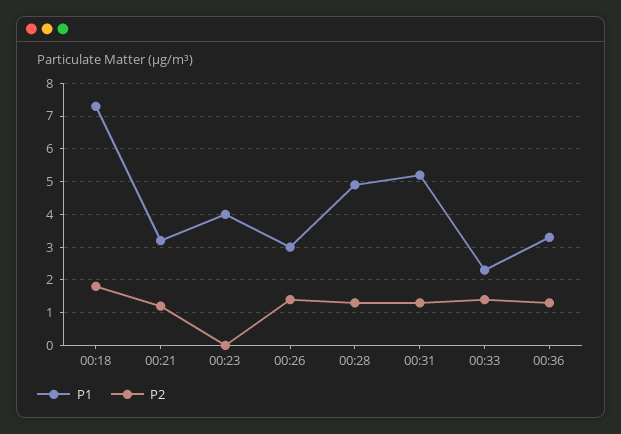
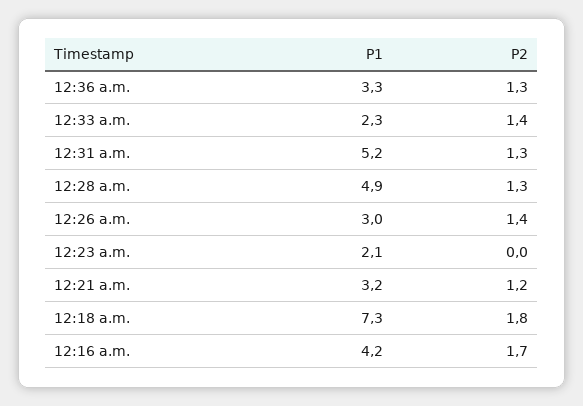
  {
    "P1": {
      "00:18": 7.3,
      "00:21": 3.2,
-     "00:23": 4,
+     "00:23": 2.1,
      "00:26": 3,
      "00:28": 4.9,
      "00:31": 5.2,
      "00:33": 2.3,
-     "00:36": 3.3
+     "00:36": 3.3,
+     "12:16 a.m.": 4.2
    },
    "P2": {
      "00:18": 1.8,
      "00:21": 1.2,
      "00:23": 0,
      "00:26": 1.4,
      "00:28": 1.3,
      "00:31": 1.3,
      "00:33": 1.4,
-     "00:36": 1.3
+     "00:36": 1.3,
+     "12:16 a.m.": 1.7
    }
  }

